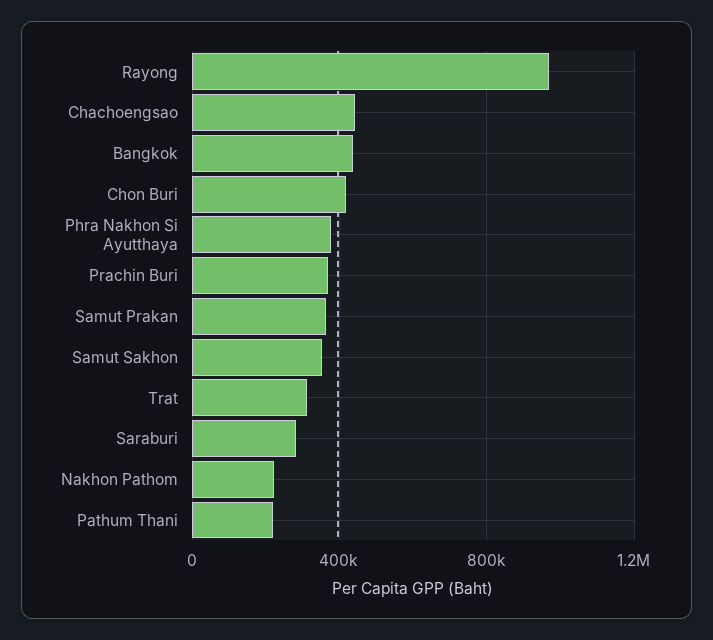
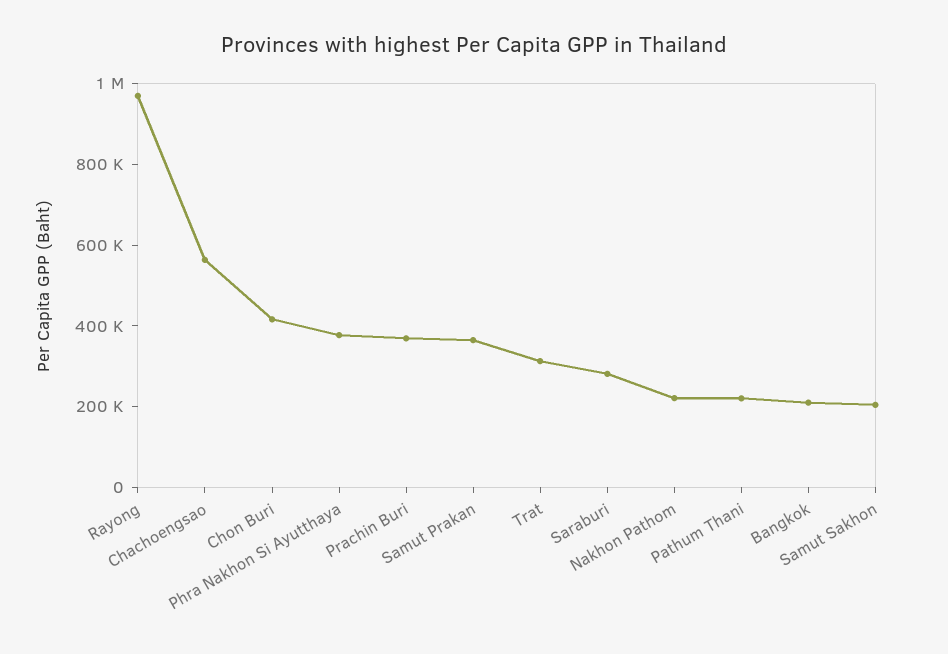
  {
    "Rayong": 950000,
-   "Chachoengsao": 450000,
+   "Chachoengsao": 550000,
-   "Bangkok": 450000,
+   "Bangkok": 200000,
    "Chon Buri": 400000,
    "Phra Nakhon Si Ayutthaya": 400000,
    "Prachin Buri": 350000,
    "Samut Prakan": 350000,
-   "Samut Sakhon": 350000,
+   "Samut Sakhon": 200000,
    "Trat": 300000,
    "Saraburi": 300000,
    "Nakhon Pathom": 200000,
    "Pathum Thani": 200000
  }

